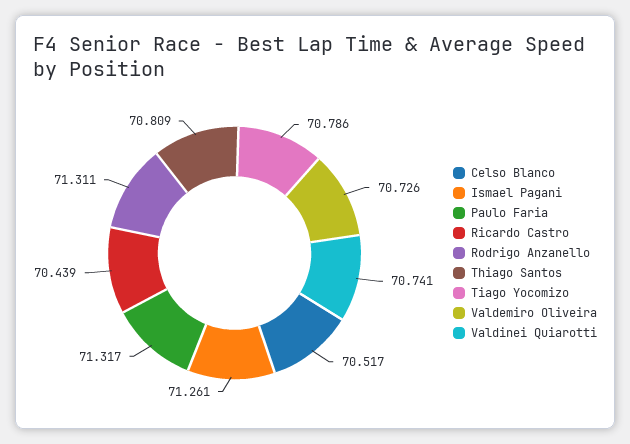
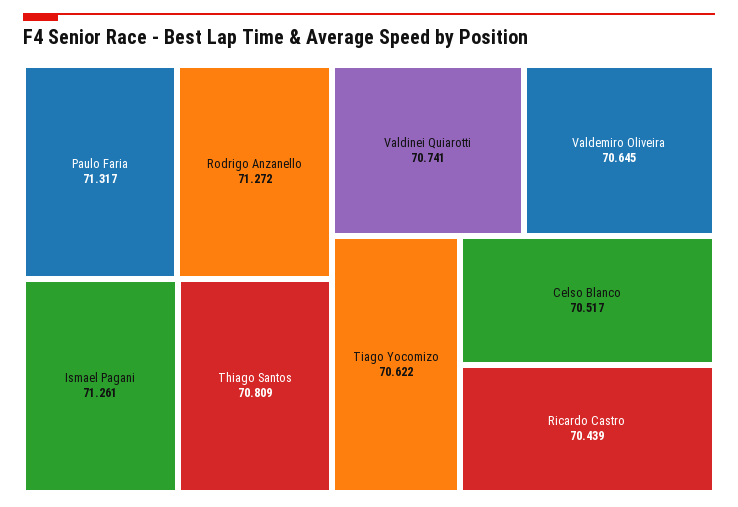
  {
    "Celso Blanco": 70.517,
    "Ismael Pagani": 71.261,
    "Paulo Faria": 71.317,
    "Ricardo Castro": 70.439,
-   "Rodrigo Anzanello": 71.311,
+   "Rodrigo Anzanello": 71.272,
    "Thiago Santos": 70.809,
-   "Tiago Yocomizo": 70.786,
+   "Tiago Yocomizo": 70.622,
-   "Valdemiro Oliveira": 70.726,
+   "Valdemiro Oliveira": 70.645,
    "Valdinei Quiarotti": 70.741
  }

